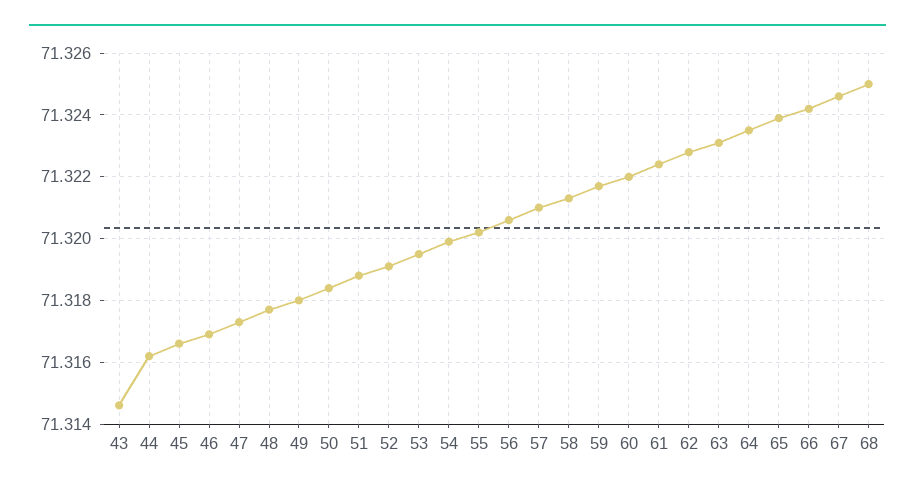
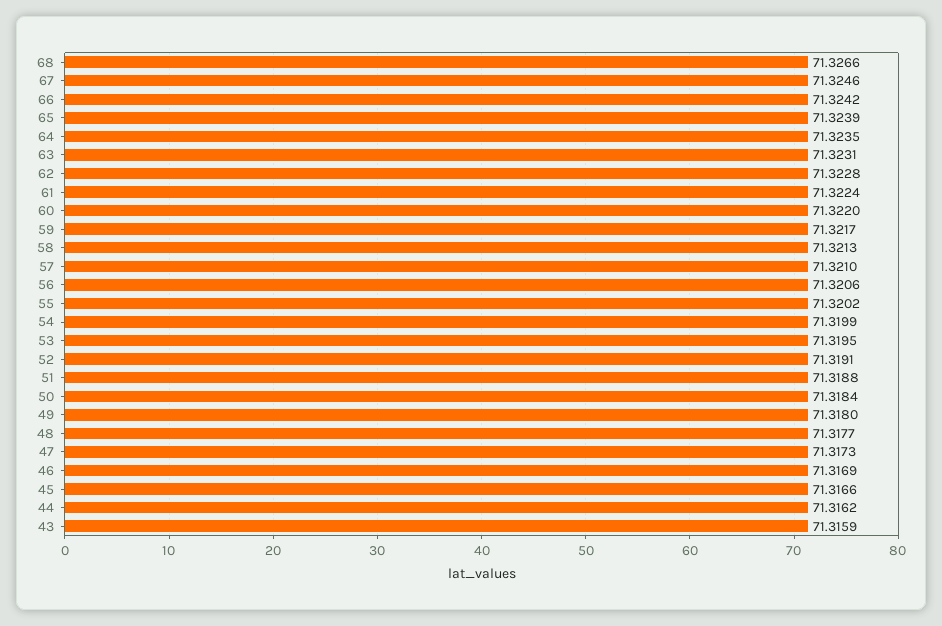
  {
-   "43": 71.3145,
+   "43": 71.3159,
    "44": 71.3162,
    "45": 71.3166,
    "46": 71.3169,
    "47": 71.3173,
    "48": 71.3177,
    "49": 71.318,
    "50": 71.3184,
    "51": 71.3188,
    "52": 71.3191,
    "53": 71.3195,
    "54": 71.3199,
    "55": 71.3202,
    "56": 71.3206,
    "57": 71.321,
    "58": 71.3213,
    "59": 71.3217,
    "60": 71.322,
    "61": 71.3224,
    "62": 71.3228,
    "63": 71.3231,
    "64": 71.3235,
    "65": 71.3239,
    "66": 71.3242,
    "67": 71.3246,
-   "68": 71.325
+   "68": 71.3266
  }

